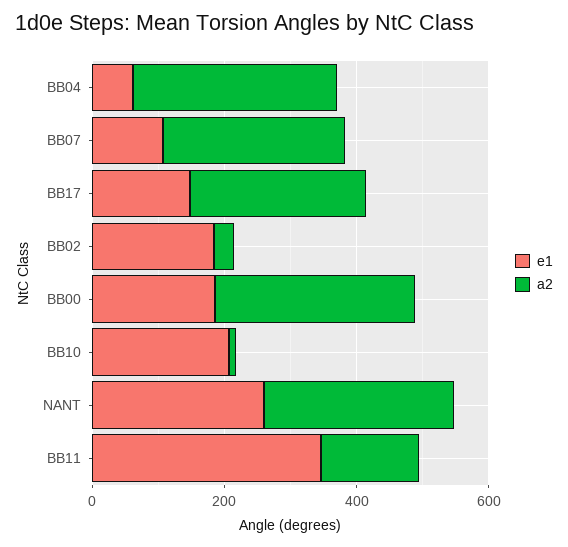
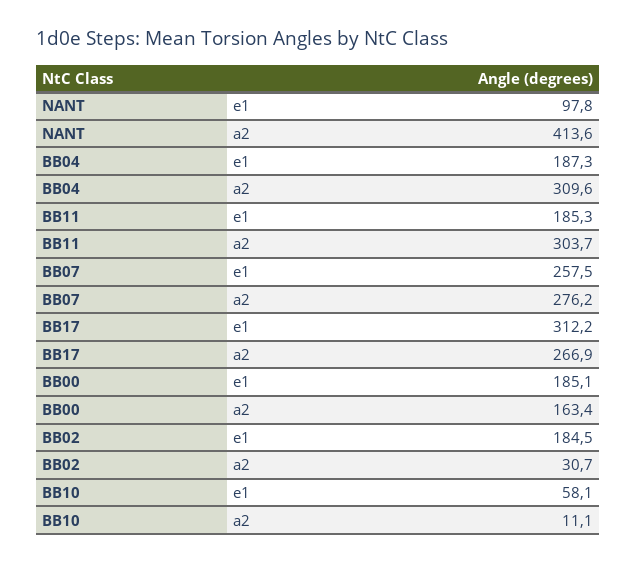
  {
    "e1": {
-     "BB04": 50,
+     "BB04": 187.3,
-     "BB07": 100,
+     "BB07": 257.5,
-     "BB17": 150,
+     "BB17": 312.2,
      "BB02": 184.5,
      "BB00": 185.1,
-     "BB10": 200,
+     "BB10": 58.1,
-     "NANT": 250,
+     "NANT": 97.8,
-     "BB11": 350
+     "BB11": 185.3
    },
    "a2": {
      "BB04": 309.6,
      "BB07": 276.2,
      "BB17": 266.9,
      "BB02": 30.7,
-     "BB00": 300,
+     "BB00": 163.4,
      "BB10": 11.1,
-     "NANT": 300,
+     "NANT": 413.6,
-     "BB11": 150
+     "BB11": 303.7
    }
  }

